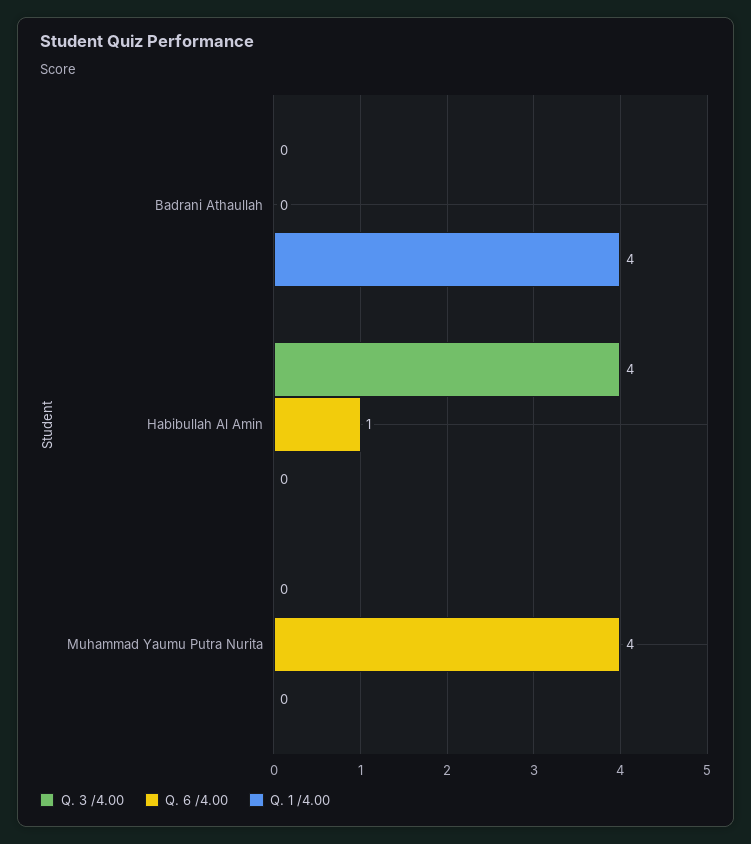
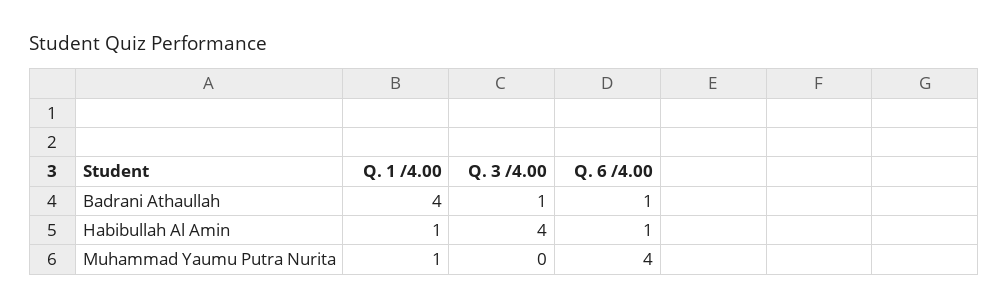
  {
    "Q. 3 /4.00": {
-     "Badrani Athaullah": 0,
+     "Badrani Athaullah": 1,
      "Habibullah Al Amin": 4,
      "Muhammad Yaumu Putra Nurita": 0
    },
    "Q. 6 /4.00": {
-     "Badrani Athaullah": 0,
+     "Badrani Athaullah": 1,
      "Habibullah Al Amin": 1,
      "Muhammad Yaumu Putra Nurita": 4
    },
    "Q. 1 /4.00": {
      "Badrani Athaullah": 4,
-     "Habibullah Al Amin": 0,
+     "Habibullah Al Amin": 1,
-     "Muhammad Yaumu Putra Nurita": 0
+     "Muhammad Yaumu Putra Nurita": 1
    }
  }

